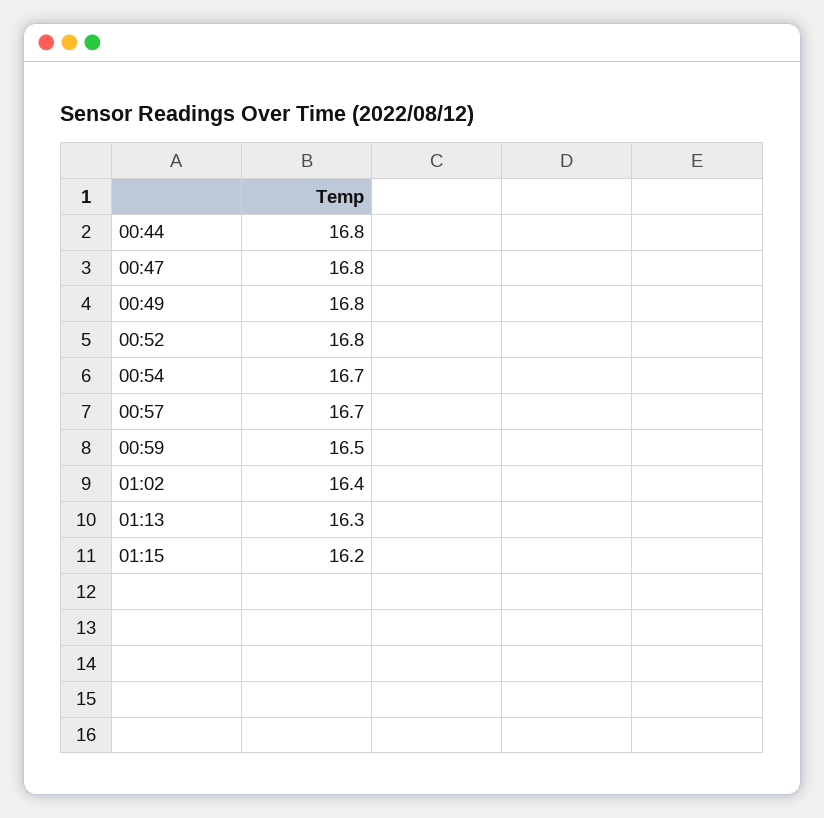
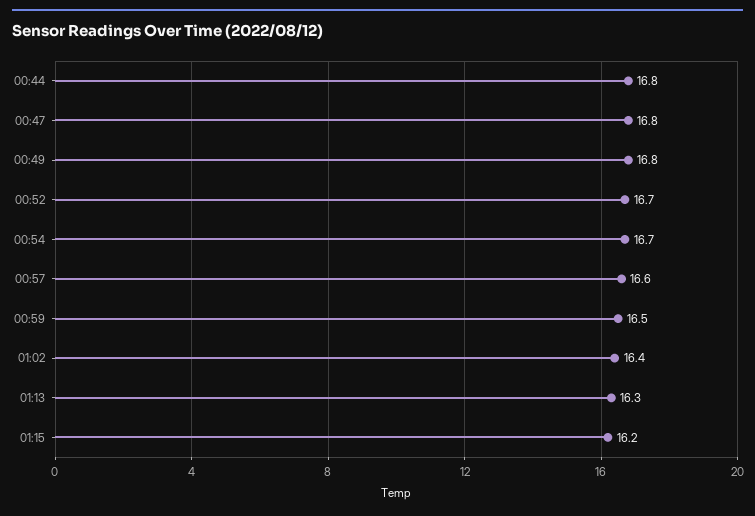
  {
    "00:44": 16.8,
    "00:47": 16.8,
    "00:49": 16.8,
-   "00:52": 16.8,
+   "00:52": 16.7,
    "00:54": 16.7,
-   "00:57": 16.7,
+   "00:57": 16.6,
    "00:59": 16.5,
    "01:02": 16.4,
    "01:13": 16.3,
    "01:15": 16.2
  }

